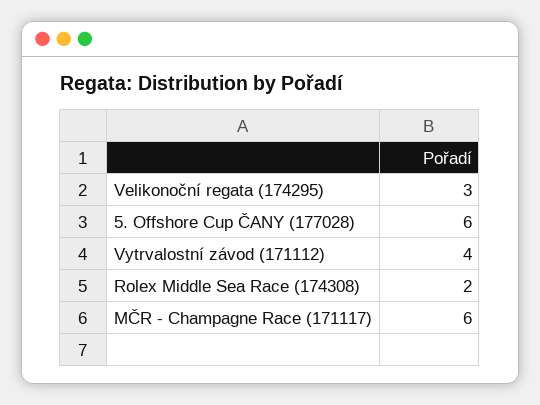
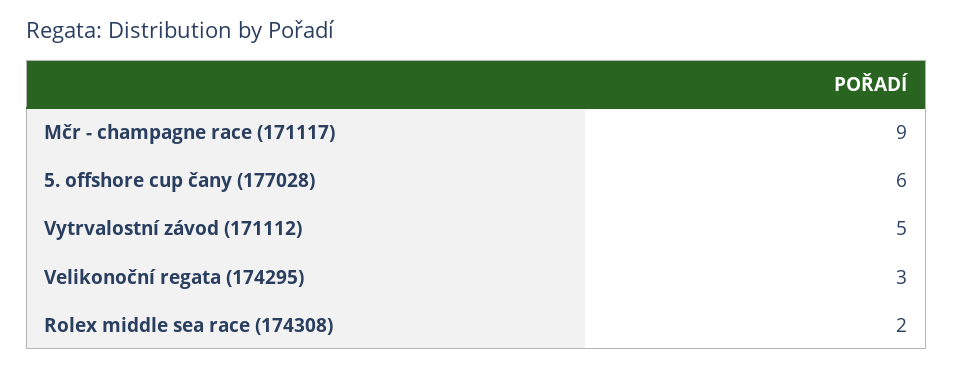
  {
    "Velikonoční regata (174295)": 3,
    "5. Offshore Cup ČANY (177028)": 6,
-   "Vytrvalostní závod (171112)": 4,
+   "Vytrvalostní závod (171112)": 5,
    "Rolex Middle Sea Race (174308)": 2,
-   "MČR - Champagne Race (171117)": 6
+   "MČR - Champagne Race (171117)": 9
  }

